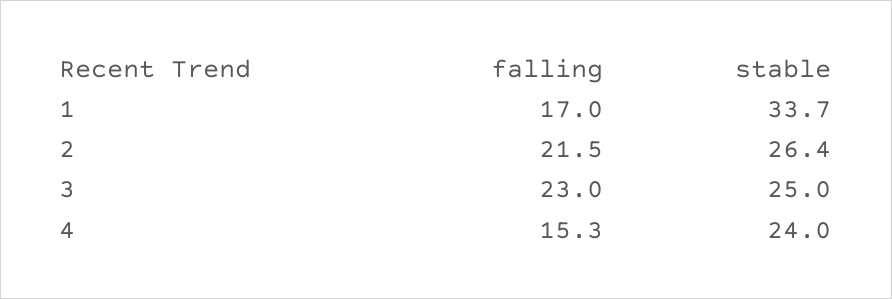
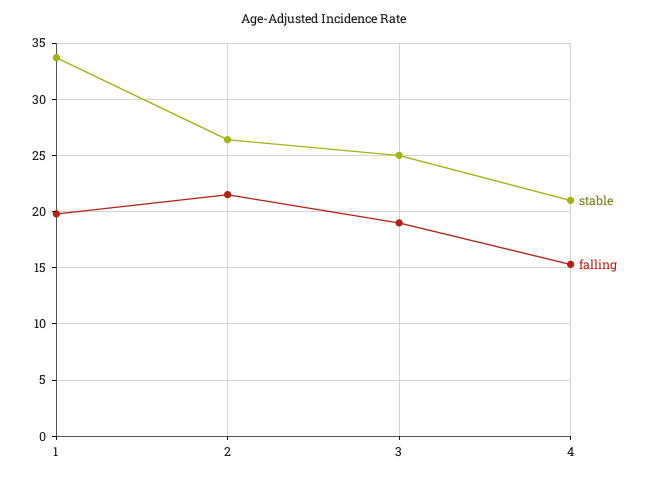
  {
    "falling": {
-     "1": 17,
+     "1": 20,
      "2": 21.5,
-     "3": 23,
+     "3": 19,
      "4": 15.3
    },
    "stable": {
      "1": 33.7,
      "2": 26.4,
      "3": 25,
-     "4": 24
+     "4": 21
    }
  }

